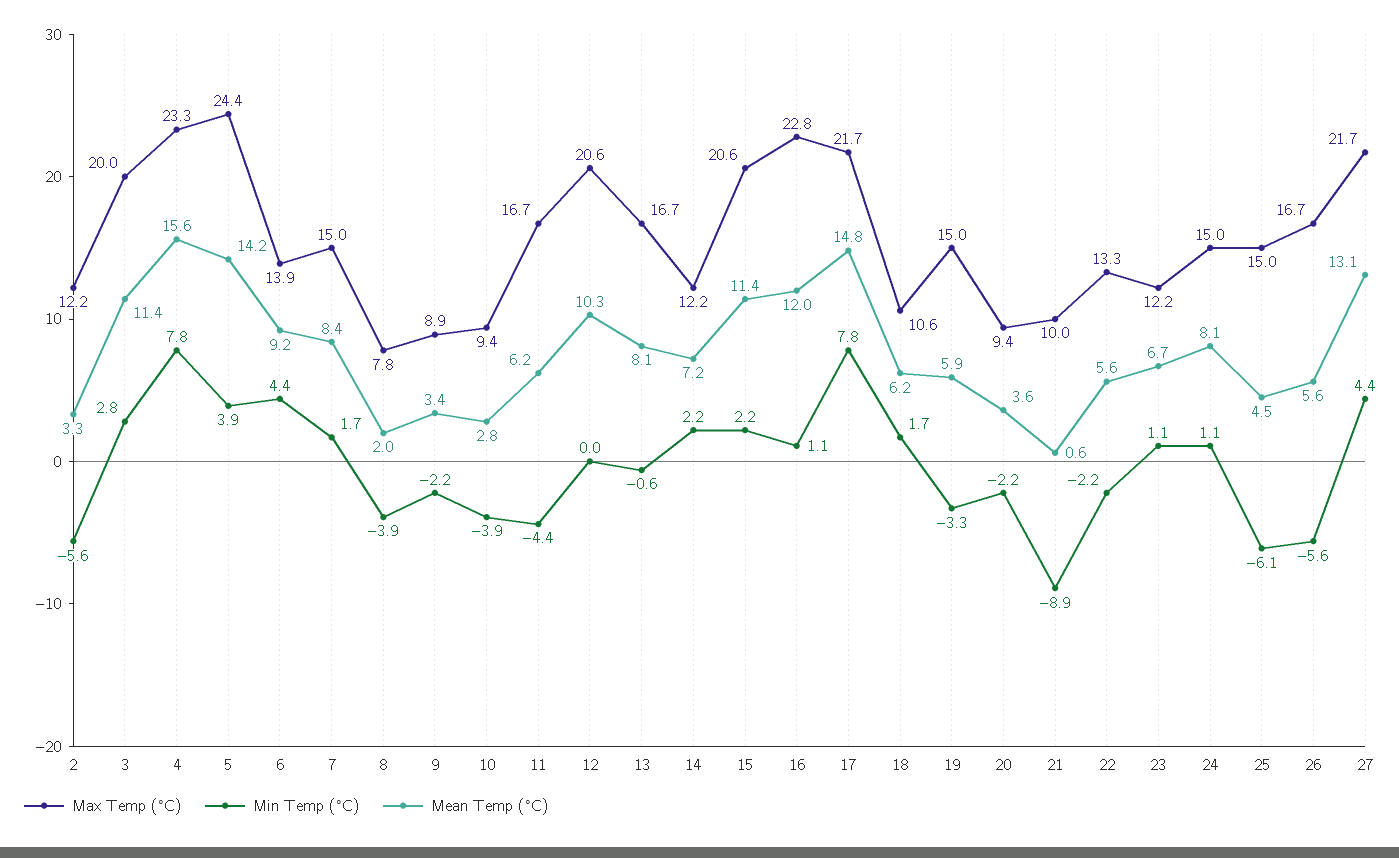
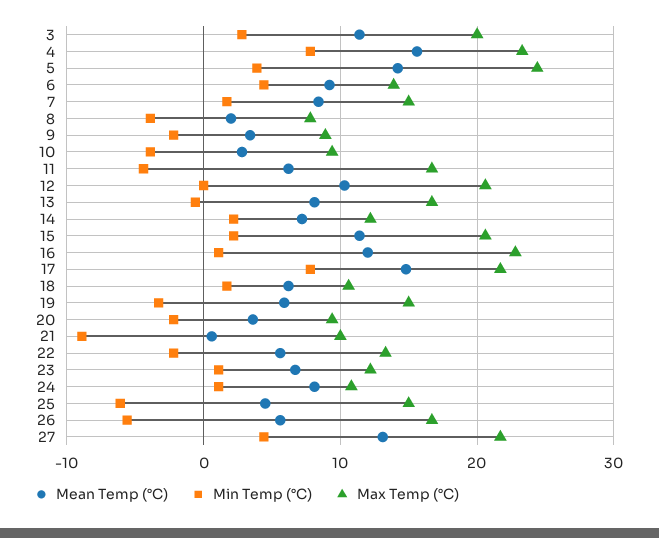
  {
    "Max Temp (°C)": {
-     "2": 12.2,
      "3": 20,
      "4": 23.3,
      "5": 24.4,
      "6": 13.9,
      "7": 15,
      "8": 7.8,
      "9": 8.9,
      "10": 9.4,
      "11": 16.7,
      "12": 20.6,
      "13": 16.7,
      "14": 12.2,
      "15": 20.6,
      "16": 22.8,
      "17": 21.7,
      "18": 10.6,
      "19": 15,
      "20": 9.4,
      "21": 10,
      "22": 13.3,
      "23": 12.2,
-     "24": 15,
+     "24": 11,
      "25": 15,
      "26": 16.7,
      "27": 21.7
    },
    "Min Temp (°C)": {
-     "2": -5.6,
      "3": 2.8,
      "4": 7.8,
      "5": 3.9,
      "6": 4.4,
      "7": 1.7,
      "8": -3.9,
      "9": -2.2,
      "10": -3.9,
      "11": -4.4,
      "12": 0,
      "13": -0.6,
      "14": 2.2,
      "15": 2.2,
      "16": 1.1,
      "17": 7.8,
      "18": 1.7,
      "19": -3.3,
      "20": -2.2,
      "21": -8.9,
      "22": -2.2,
      "23": 1.1,
      "24": 1.1,
      "25": -6.1,
      "26": -5.6,
      "27": 4.4
    },
    "Mean Temp (°C)": {
-     "2": 3.3,
      "3": 11.4,
      "4": 15.6,
      "5": 14.2,
      "6": 9.2,
      "7": 8.4,
      "8": 2,
      "9": 3.4,
      "10": 2.8,
      "11": 6.2,
      "12": 10.3,
      "13": 8.1,
      "14": 7.2,
      "15": 11.4,
      "16": 12,
      "17": 14.8,
      "18": 6.2,
      "19": 5.9,
      "20": 3.6,
      "21": 0.6,
      "22": 5.6,
      "23": 6.7,
      "24": 8.1,
      "25": 4.5,
      "26": 5.6,
      "27": 13.1
    }
  }

